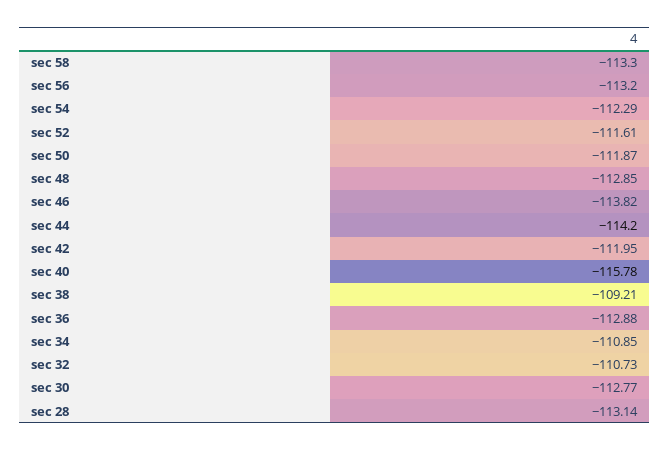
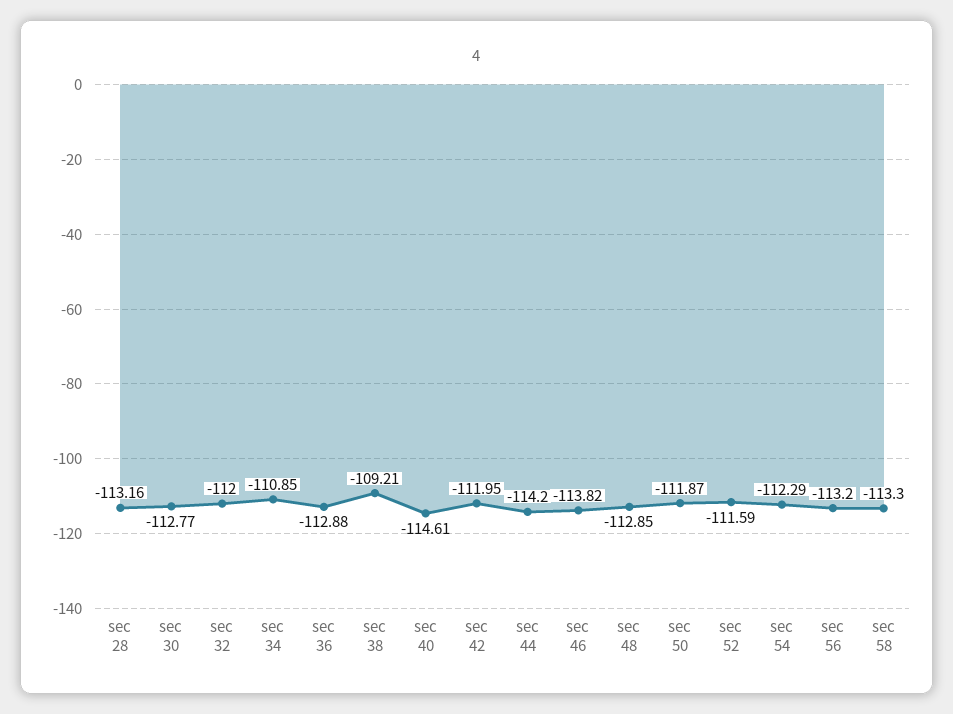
  {
    "sec 58": -113.3,
    "sec 56": -113.2,
    "sec 54": -112.29,
-   "sec 52": -111.61,
+   "sec 52": -111.59,
    "sec 50": -111.87,
    "sec 48": -112.85,
    "sec 46": -113.82,
    "sec 44": -114.2,
    "sec 42": -111.95,
-   "sec 40": -115.78,
+   "sec 40": -114.61,
    "sec 38": -109.21,
    "sec 36": -112.88,
    "sec 34": -110.85,
-   "sec 32": -110.73,
+   "sec 32": -112,
    "sec 30": -112.77,
-   "sec 28": -113.14
+   "sec 28": -113.16
  }

